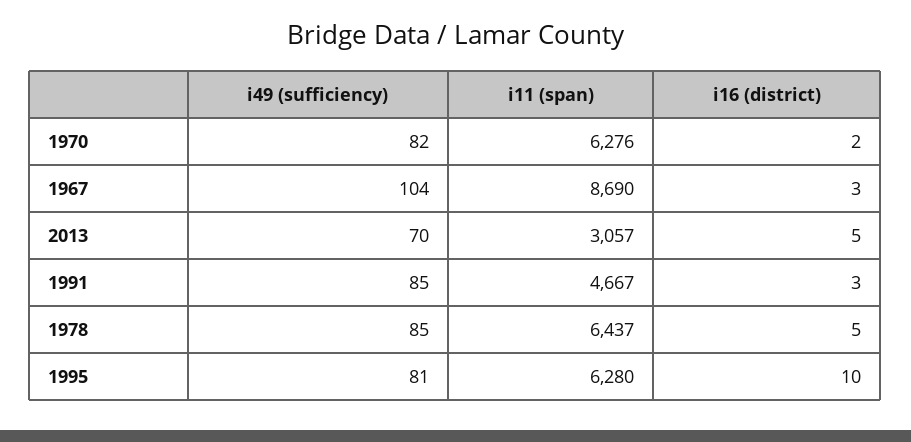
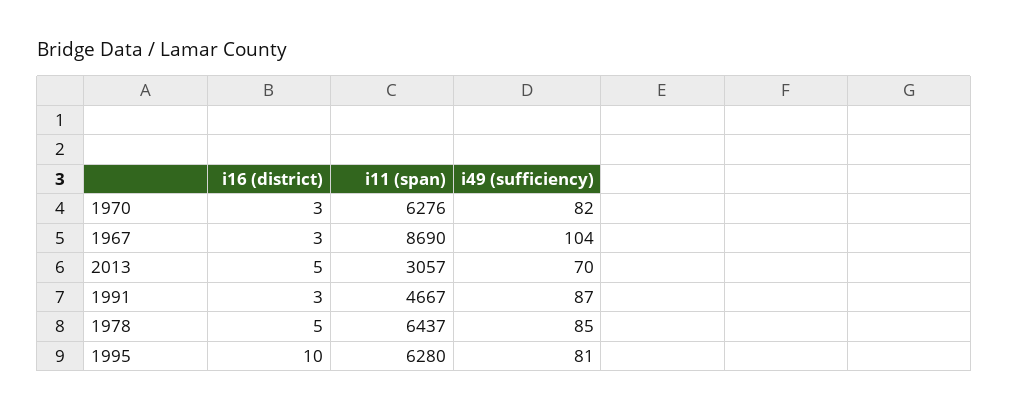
  {
    "i49 (sufficiency)": {
      "1970": 82,
      "1967": 104,
      "2013": 70,
-     "1991": 85,
+     "1991": 87,
      "1978": 85,
      "1995": 81
    },
    "i11 (span)": {
      "1970": 6276,
      "1967": 8690,
      "2013": 3057,
      "1991": 4667,
      "1978": 6437,
      "1995": 6280
    },
    "i16 (district)": {
-     "1970": 2,
+     "1970": 3,
      "1967": 3,
      "2013": 5,
      "1991": 3,
      "1978": 5,
      "1995": 10
    }
  }

